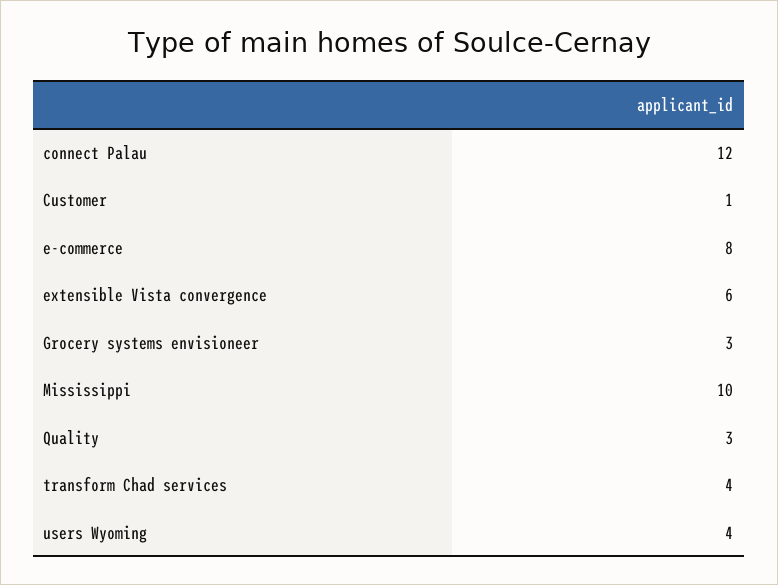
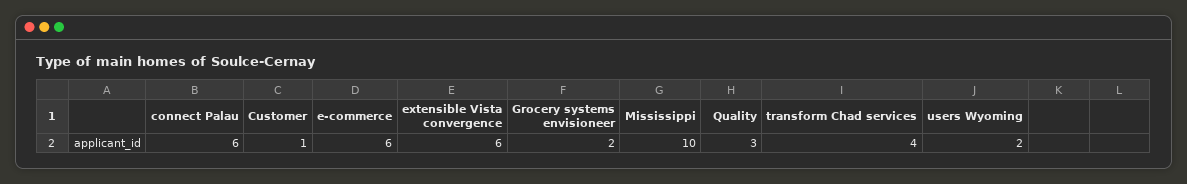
  {
-   "connect Palau": 12,
+   "connect Palau": 6,
    "Customer": 1,
-   "e-commerce": 8,
+   "e-commerce": 6,
    "extensible Vista convergence": 6,
-   "Grocery systems envisioneer": 3,
+   "Grocery systems envisioneer": 2,
    "Mississippi": 10,
    "Quality": 3,
    "transform Chad services": 4,
-   "users Wyoming": 4
+   "users Wyoming": 2
  }

